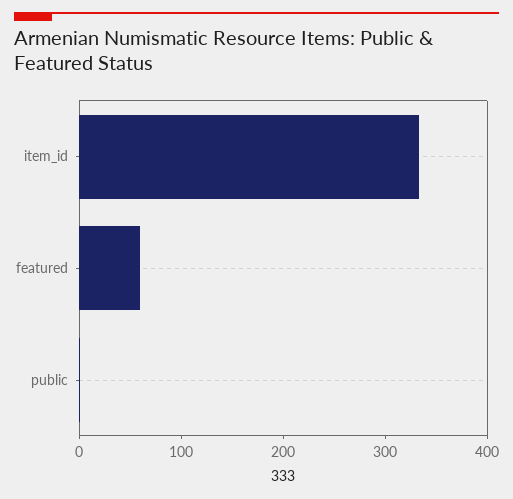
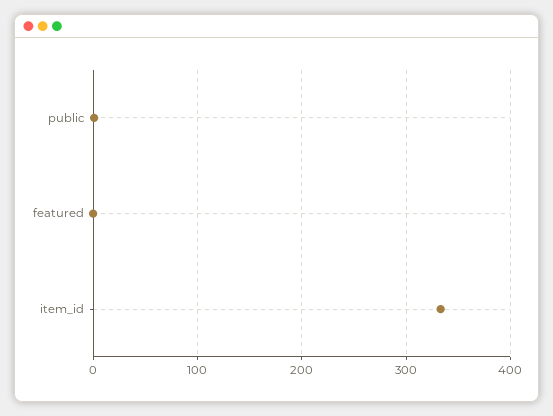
  {
    "item_id": 330,
-   "featured": 60,
+   "featured": 0,
    "public": 0
  }

